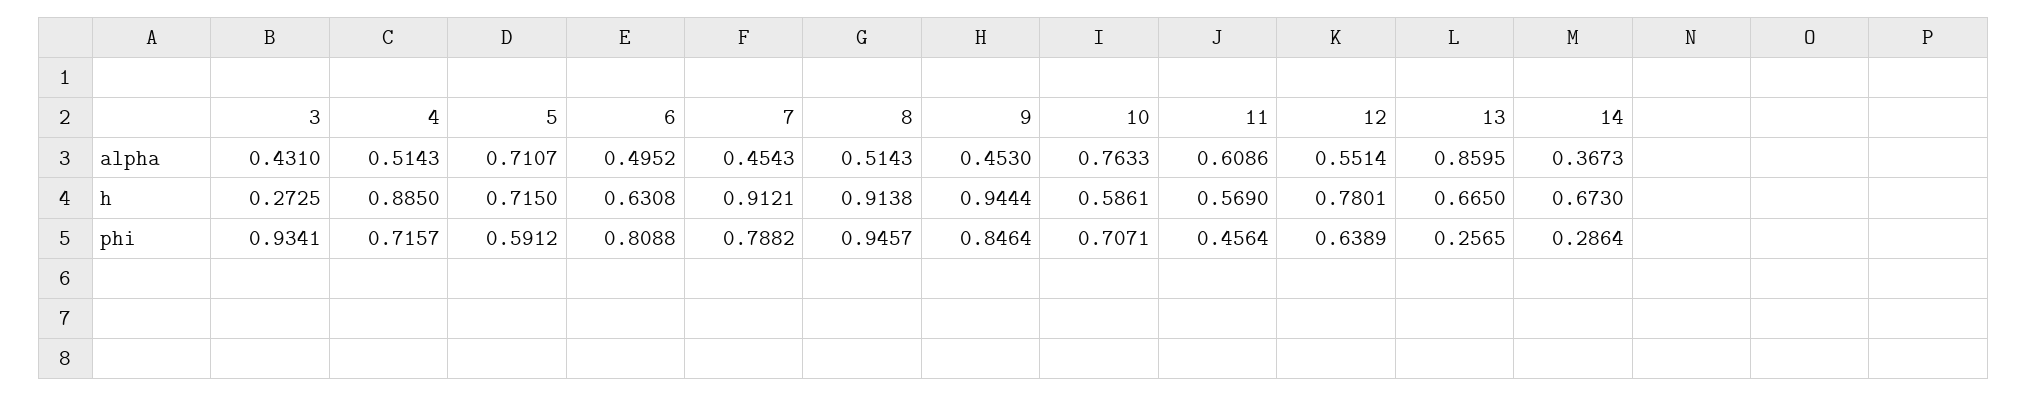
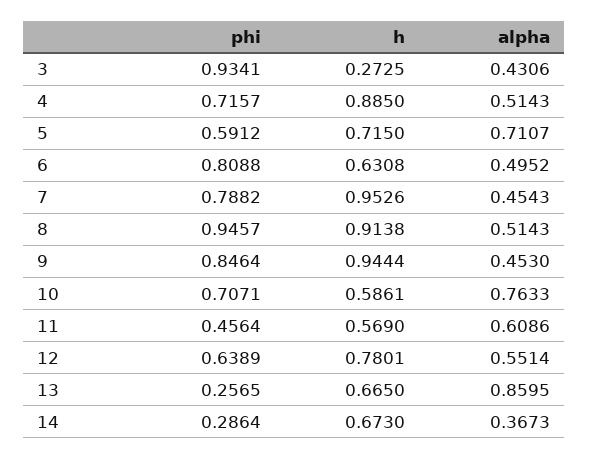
  {
    "3": {
-     "alpha": 0.431,
+     "alpha": 0.4306,
      "h": 0.2725,
      "phi": 0.9341
    },
    "4": {
      "alpha": 0.5143,
      "h": 0.885,
      "phi": 0.7157
    },
    "5": {
      "alpha": 0.7107,
      "h": 0.715,
      "phi": 0.5912
    },
    "6": {
      "alpha": 0.4952,
      "h": 0.6308,
      "phi": 0.8088
    },
    "7": {
      "alpha": 0.4543,
-     "h": 0.9121,
+     "h": 0.9526,
      "phi": 0.7882
    },
    "8": {
      "alpha": 0.5143,
      "h": 0.9138,
      "phi": 0.9457
    },
    "9": {
      "alpha": 0.453,
      "h": 0.9444,
      "phi": 0.8464
    },
    "10": {
      "alpha": 0.7633,
      "h": 0.5861,
      "phi": 0.7071
    },
    "11": {
      "alpha": 0.6086,
      "h": 0.569,
      "phi": 0.4564
    },
    "12": {
      "alpha": 0.5514,
      "h": 0.7801,
      "phi": 0.6389
    },
    "13": {
      "alpha": 0.8595,
      "h": 0.665,
      "phi": 0.2565
    },
    "14": {
      "alpha": 0.3673,
      "h": 0.673,
      "phi": 0.2864
    }
  }

